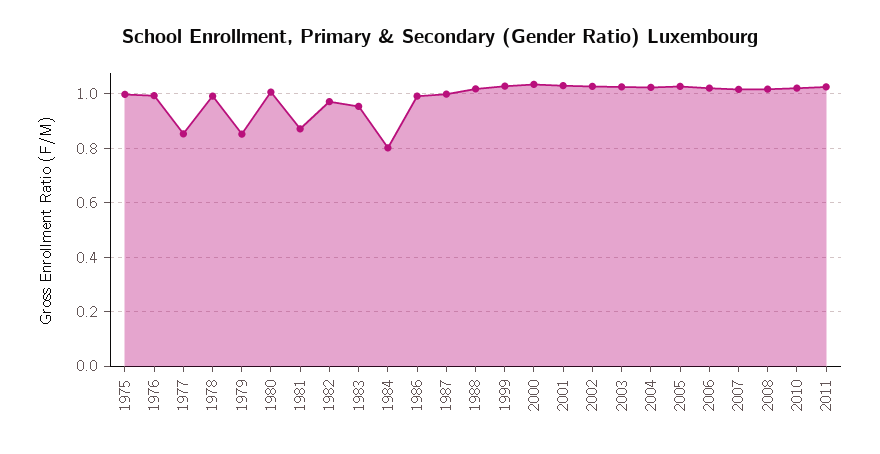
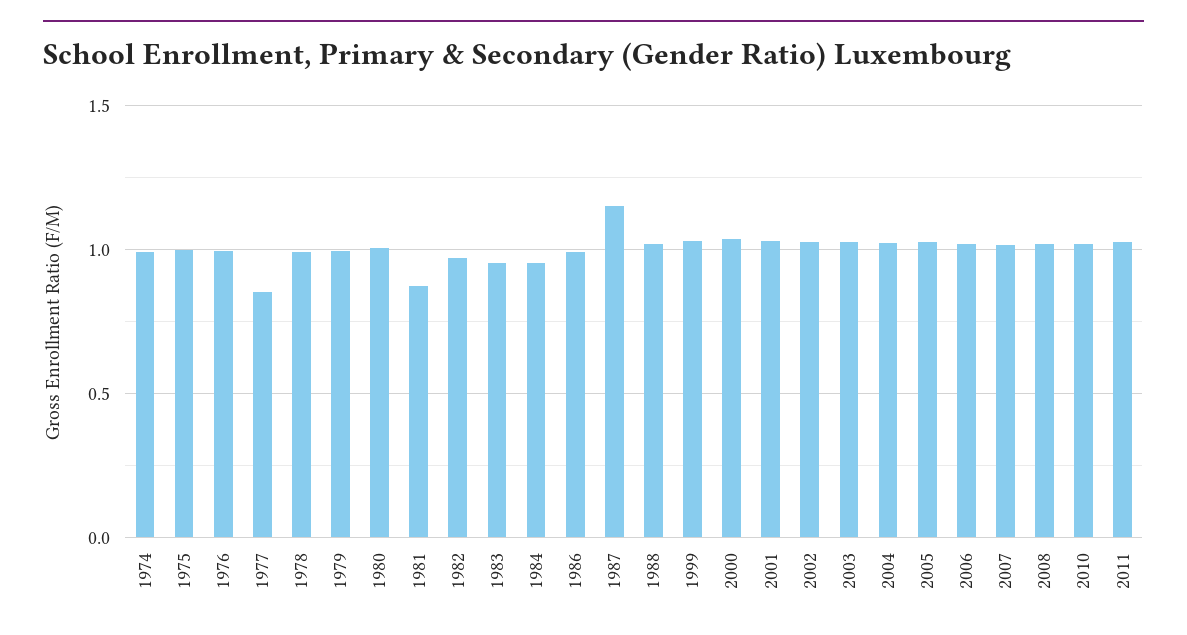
  {
    "1975": 1,
    "1976": 1,
    "1977": 0.85,
    "1978": 1,
-   "1979": 0.85,
+   "1979": 1,
    "1980": 1,
    "1981": 0.875,
    "1982": 0.975,
    "1983": 0.95,
-   "1984": 0.8,
+   "1984": 0.95,
    "1986": 1,
-   "1987": 1,
+   "1987": 1.15,
    "1988": 1.025,
    "1999": 1.025,
    "2000": 1.025,
    "2001": 1.025,
    "2002": 1.025,
    "2003": 1.025,
    "2004": 1.025,
    "2005": 1.025,
    "2006": 1.025,
    "2007": 1.025,
    "2008": 1.025,
    "2010": 1.025,
-   "2011": 1.025
+   "2011": 1.025,
+   "1974": 1
  }

